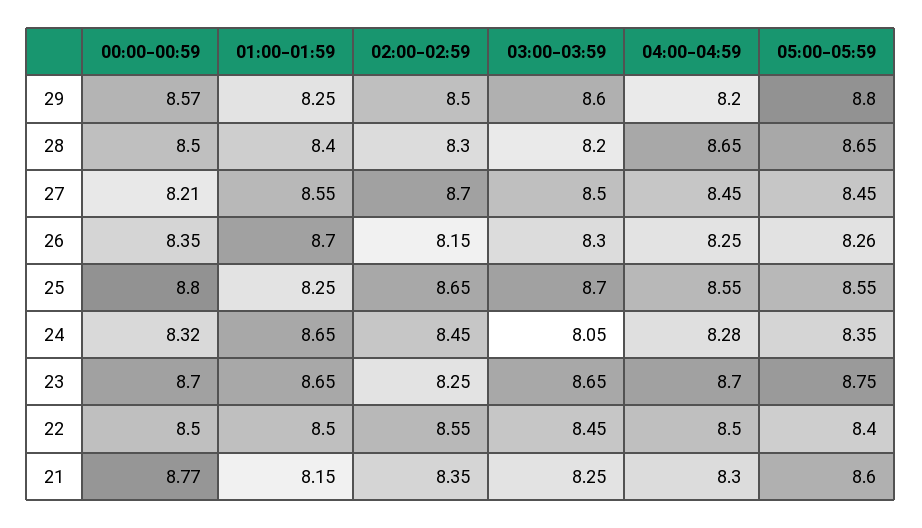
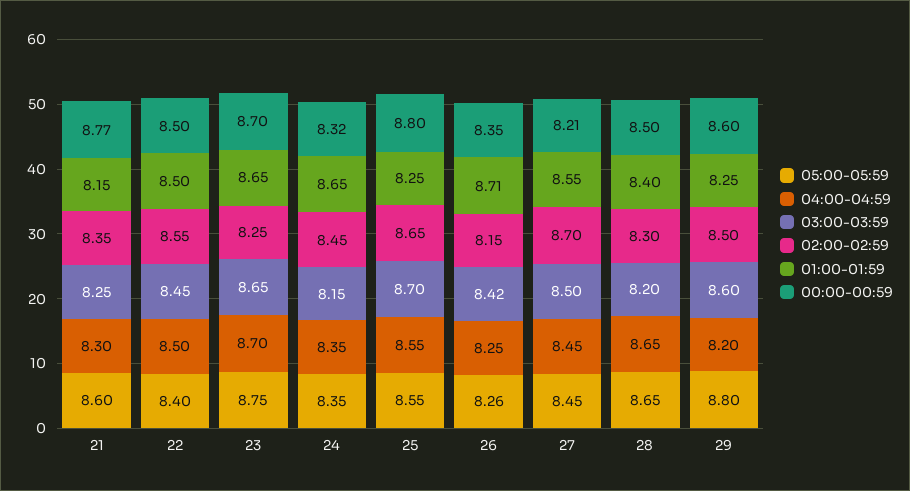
  {
    "00:00-00:59": {
-     "29": 8.57,
+     "29": 8.6,
      "28": 8.5,
      "27": 8.21,
      "26": 8.35,
      "25": 8.8,
      "24": 8.32,
      "23": 8.7,
      "22": 8.5,
      "21": 8.77
    },
    "01:00-01:59": {
      "29": 8.25,
      "28": 8.4,
      "27": 8.55,
-     "26": 8.7,
+     "26": 8.71,
      "25": 8.25,
      "24": 8.65,
      "23": 8.65,
      "22": 8.5,
      "21": 8.15
    },
    "02:00-02:59": {
      "29": 8.5,
      "28": 8.3,
      "27": 8.7,
      "26": 8.15,
      "25": 8.65,
      "24": 8.45,
      "23": 8.25,
      "22": 8.55,
      "21": 8.35
    },
    "03:00-03:59": {
      "29": 8.6,
      "28": 8.2,
      "27": 8.5,
-     "26": 8.3,
+     "26": 8.42,
      "25": 8.7,
-     "24": 8.05,
+     "24": 8.15,
      "23": 8.65,
      "22": 8.45,
      "21": 8.25
    },
    "04:00-04:59": {
      "29": 8.2,
      "28": 8.65,
      "27": 8.45,
      "26": 8.25,
      "25": 8.55,
-     "24": 8.28,
+     "24": 8.35,
      "23": 8.7,
      "22": 8.5,
      "21": 8.3
    },
    "05:00-05:59": {
      "29": 8.8,
      "28": 8.65,
      "27": 8.45,
      "26": 8.26,
      "25": 8.55,
      "24": 8.35,
      "23": 8.75,
      "22": 8.4,
      "21": 8.6
    }
  }

